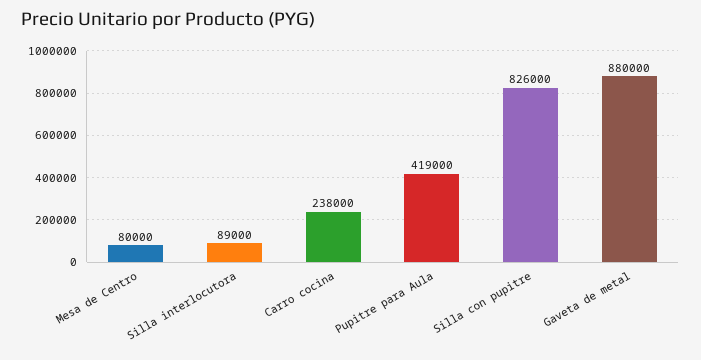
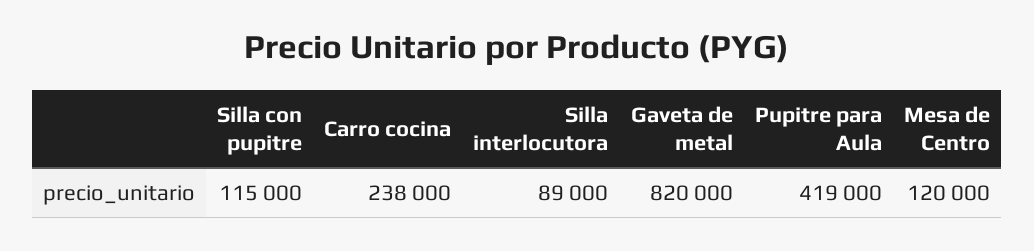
  {
-   "Mesa de Centro": 80000,
+   "Mesa de Centro": 120000,
    "Silla interlocutora": 89000,
    "Carro cocina": 238000,
    "Pupitre para Aula": 419000,
-   "Silla con pupitre": 826000,
+   "Silla con pupitre": 115000,
-   "Gaveta de metal": 880000
+   "Gaveta de metal": 820000
  }

